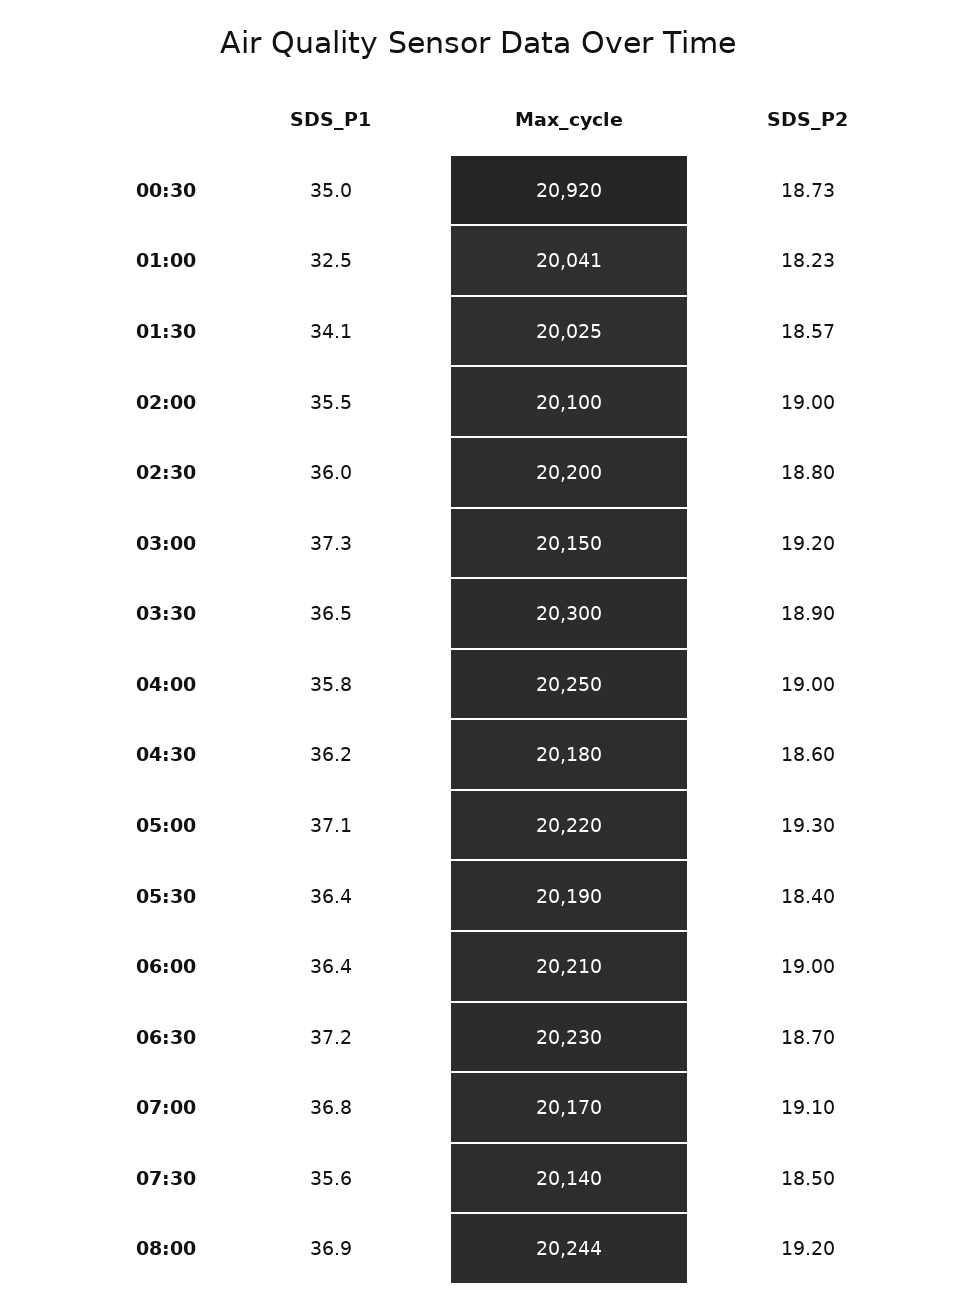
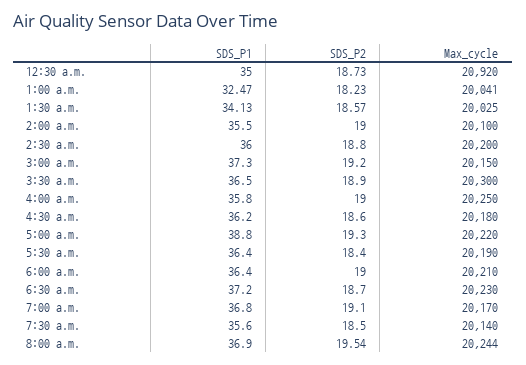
  {
    "SDS_P1": {
      "00:30": 35,
      "01:00": 32.47,
      "01:30": 34.13,
      "02:00": 35.5,
      "02:30": 36,
      "03:00": 37.3,
      "03:30": 36.5,
      "04:00": 35.8,
      "04:30": 36.2,
-     "05:00": 37.1,
+     "05:00": 38.8,
      "05:30": 36.4,
      "06:00": 36.4,
      "06:30": 37.2,
      "07:00": 36.8,
      "07:30": 35.6,
      "08:00": 36.9
    },
    "Max_cycle": {
      "00:30": 20920,
      "01:00": 20041,
      "01:30": 20025,
      "02:00": 20100,
      "02:30": 20200,
      "03:00": 20150,
      "03:30": 20300,
      "04:00": 20250,
      "04:30": 20180,
      "05:00": 20220,
      "05:30": 20190,
      "06:00": 20210,
      "06:30": 20230,
      "07:00": 20170,
      "07:30": 20140,
      "08:00": 20244
    },
    "SDS_P2": {
      "00:30": 18.73,
      "01:00": 18.23,
      "01:30": 18.57,
      "02:00": 19,
      "02:30": 18.8,
      "03:00": 19.2,
      "03:30": 18.9,
      "04:00": 19,
      "04:30": 18.6,
      "05:00": 19.3,
      "05:30": 18.4,
      "06:00": 19,
      "06:30": 18.7,
      "07:00": 19.1,
      "07:30": 18.5,
-     "08:00": 19.2
+     "08:00": 19.54
    }
  }

